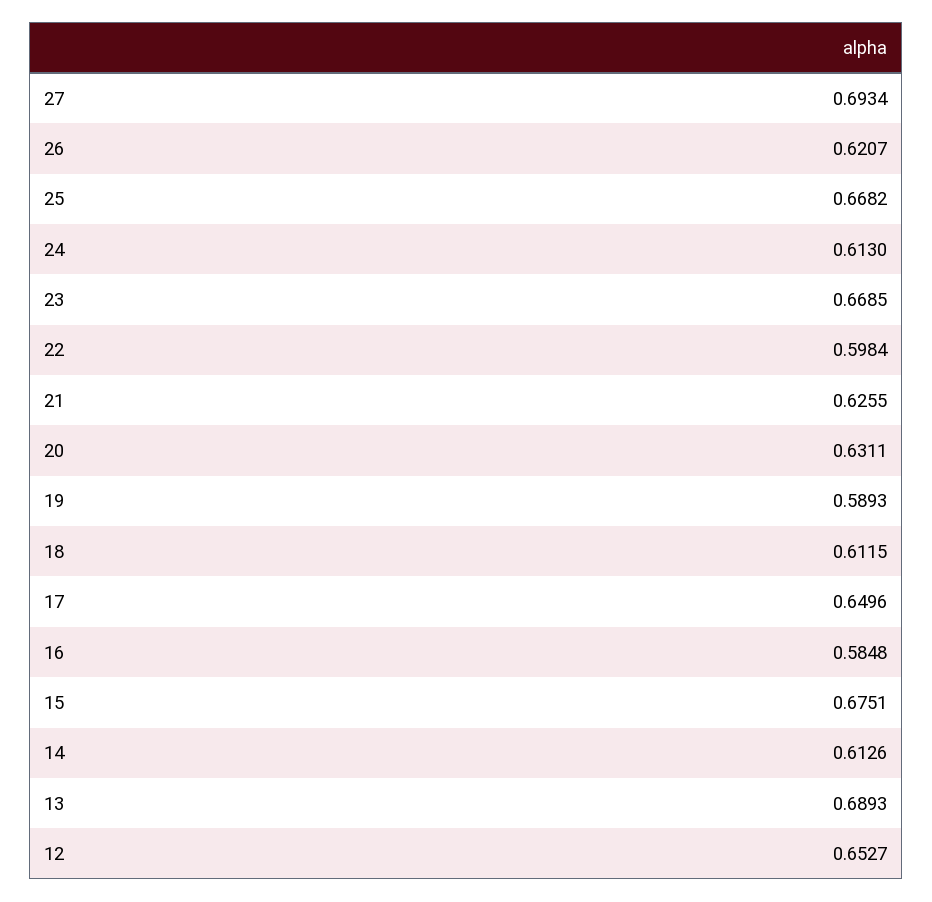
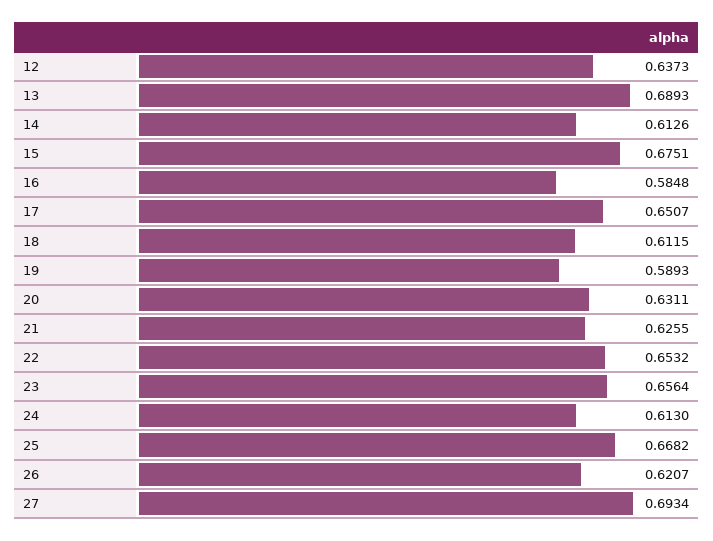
  {
    "27": 0.6934,
    "26": 0.6207,
    "25": 0.6682,
    "24": 0.613,
-   "23": 0.6685,
+   "23": 0.6564,
-   "22": 0.5984,
+   "22": 0.6532,
    "21": 0.6255,
    "20": 0.6311,
    "19": 0.5893,
    "18": 0.6115,
-   "17": 0.6496,
+   "17": 0.6507,
    "16": 0.5848,
    "15": 0.6751,
    "14": 0.6126,
    "13": 0.6893,
-   "12": 0.6527
+   "12": 0.6373
  }

